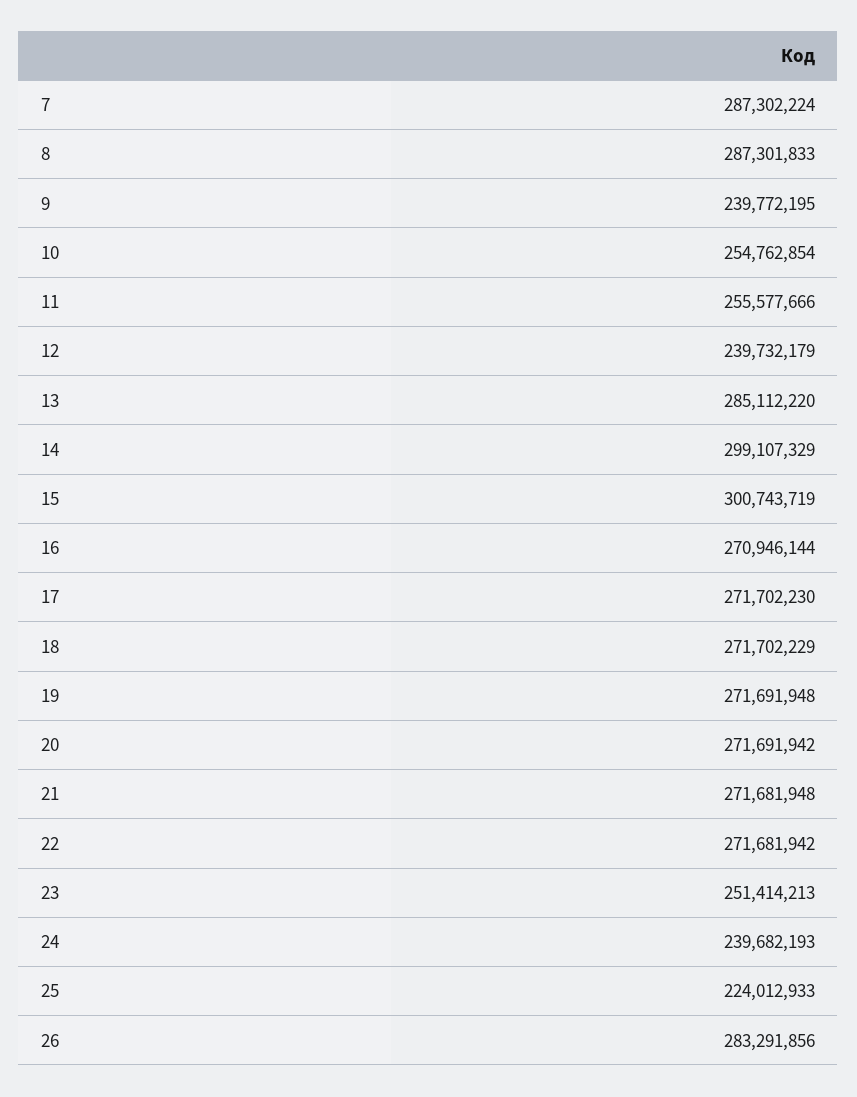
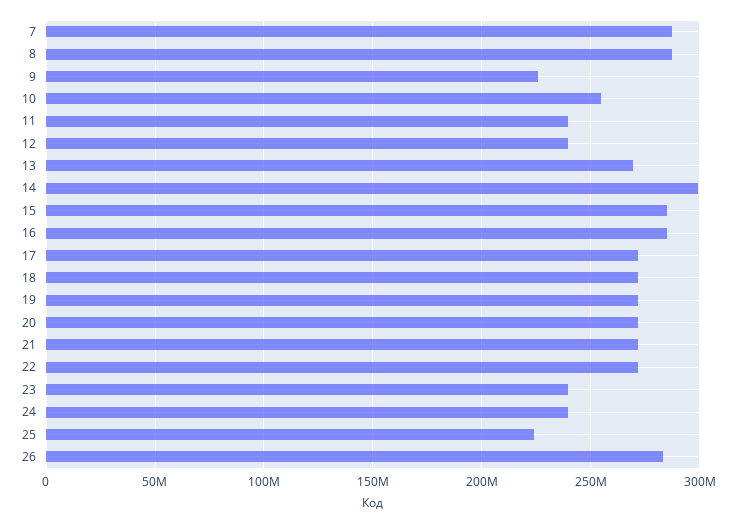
  {
    "7": 287302224,
    "8": 287301833,
-   "9": 239772195,
+   "9": 225000000,
    "10": 254762854,
-   "11": 255577666,
+   "11": 240000000,
    "12": 239732179,
-   "13": 285112220,
+   "13": 270000000,
    "14": 299107329,
-   "15": 300743719,
+   "15": 285000000,
-   "16": 270946144,
+   "16": 285000000,
    "17": 271702230,
    "18": 271702229,
    "19": 271691948,
    "20": 271691942,
    "21": 271681948,
    "22": 271681942,
-   "23": 251414213,
+   "23": 240000000,
    "24": 239682193,
    "25": 224012933,
    "26": 283291856
  }

